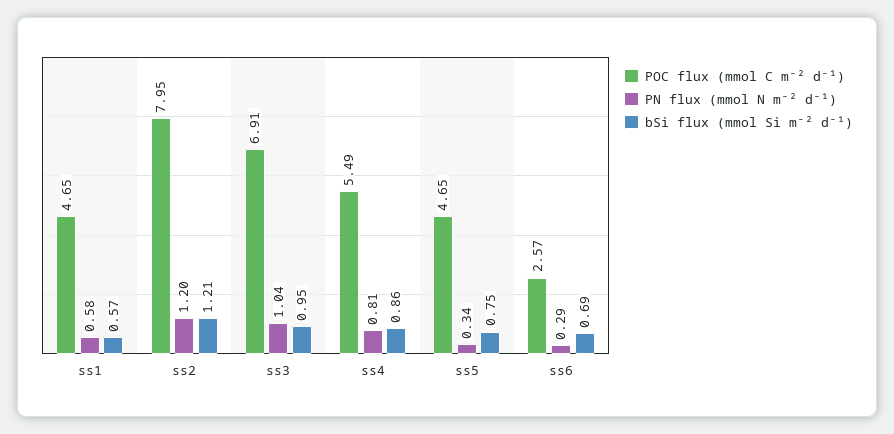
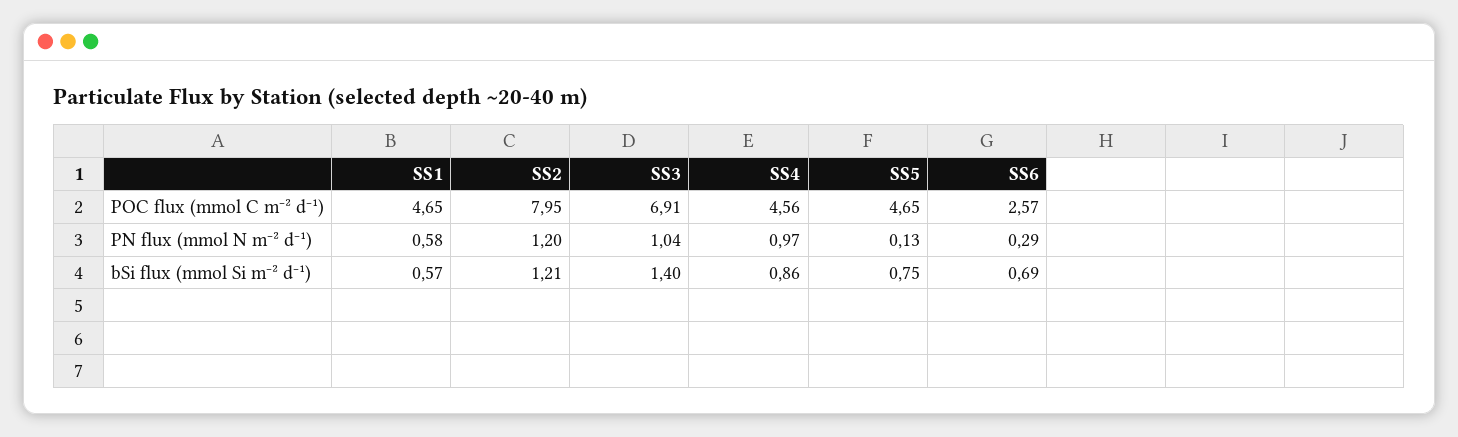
  {
    "POC flux (mmol C m⁻² d⁻¹)": {
      "ss1": 4.65,
      "ss2": 7.95,
      "ss3": 6.91,
-     "ss4": 5.49,
+     "ss4": 4.56,
      "ss5": 4.65,
      "ss6": 2.57
    },
    "PN flux (mmol N m⁻² d⁻¹)": {
      "ss1": 0.58,
      "ss2": 1.2,
      "ss3": 1.04,
-     "ss4": 0.81,
+     "ss4": 0.97,
-     "ss5": 0.34,
+     "ss5": 0.13,
      "ss6": 0.29
    },
    "bSi flux (mmol Si m⁻² d⁻¹)": {
      "ss1": 0.57,
      "ss2": 1.21,
-     "ss3": 0.95,
+     "ss3": 1.4,
      "ss4": 0.86,
      "ss5": 0.75,
      "ss6": 0.69
    }
  }

